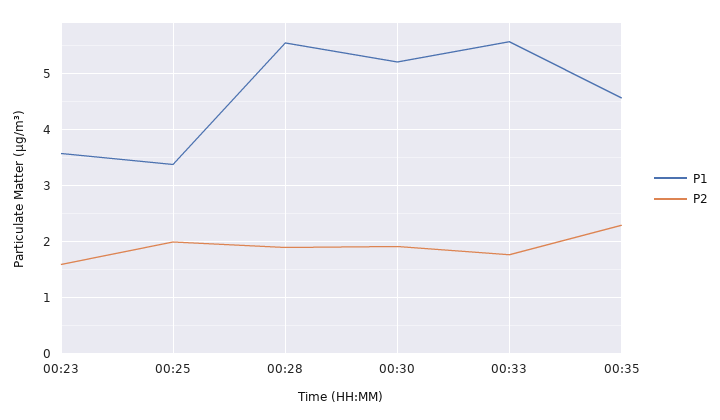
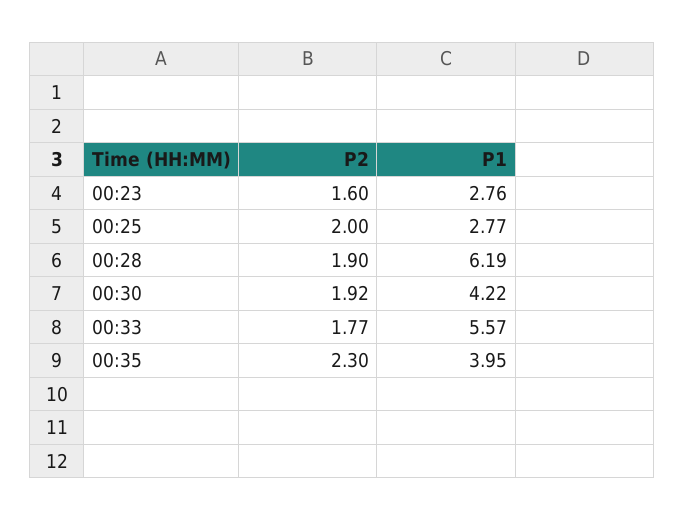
  {
    "P1": {
-     "00:23": 3.6,
+     "00:23": 2.76,
-     "00:25": 3.4,
+     "00:25": 2.77,
-     "00:28": 5.6,
+     "00:28": 6.19,
-     "00:30": 5.2,
+     "00:30": 4.22,
      "00:33": 5.57,
-     "00:35": 4.6
+     "00:35": 3.95
    },
    "P2": {
      "00:23": 1.6,
      "00:25": 2,
      "00:28": 1.9,
      "00:30": 1.92,
      "00:33": 1.77,
      "00:35": 2.3
    }
  }

